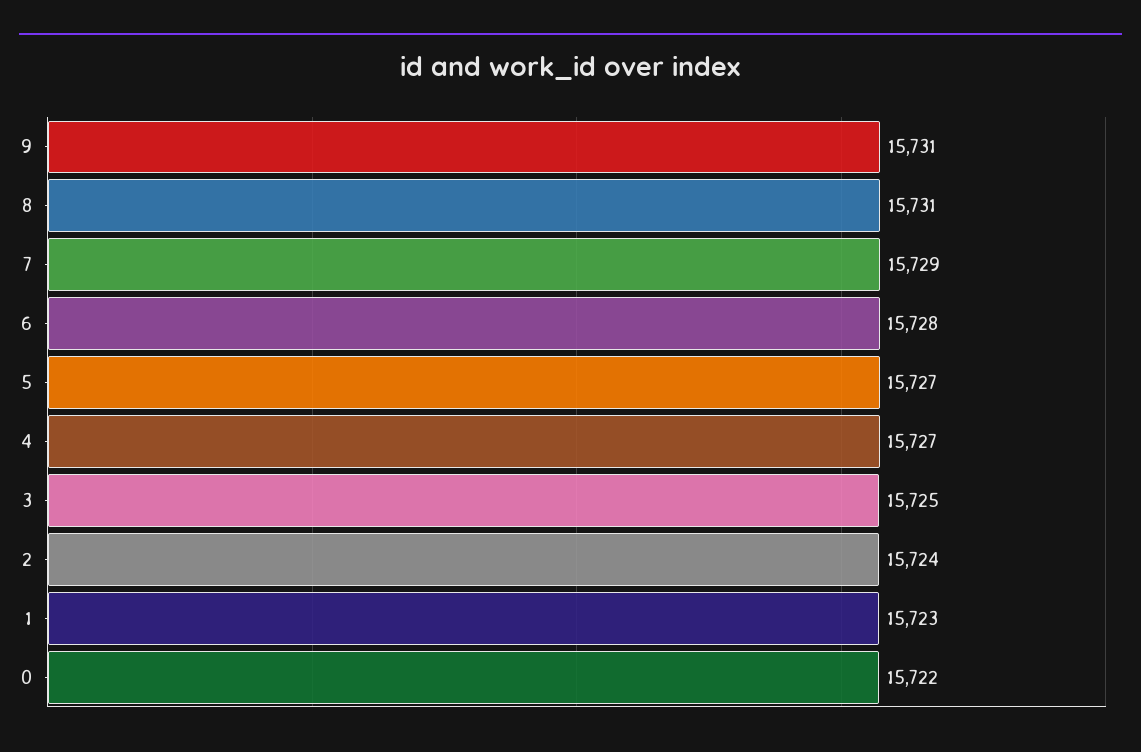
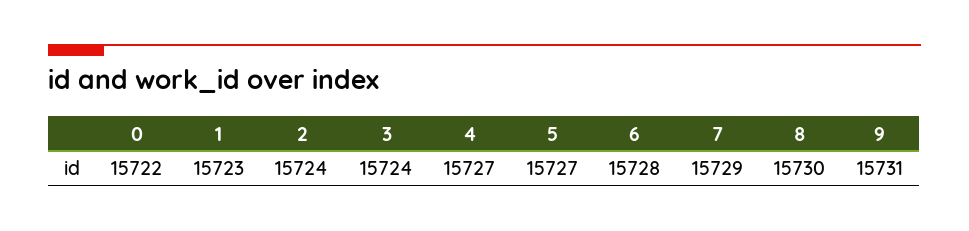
  {
    "9": 15731,
-   "8": 15731,
+   "8": 15730,
    "7": 15729,
    "6": 15728,
    "5": 15727,
    "4": 15727,
-   "3": 15725,
+   "3": 15724,
    "2": 15724,
    "1": 15723,
    "0": 15722
  }

